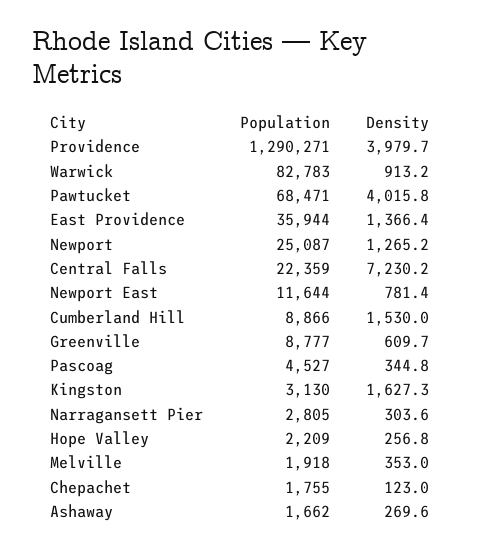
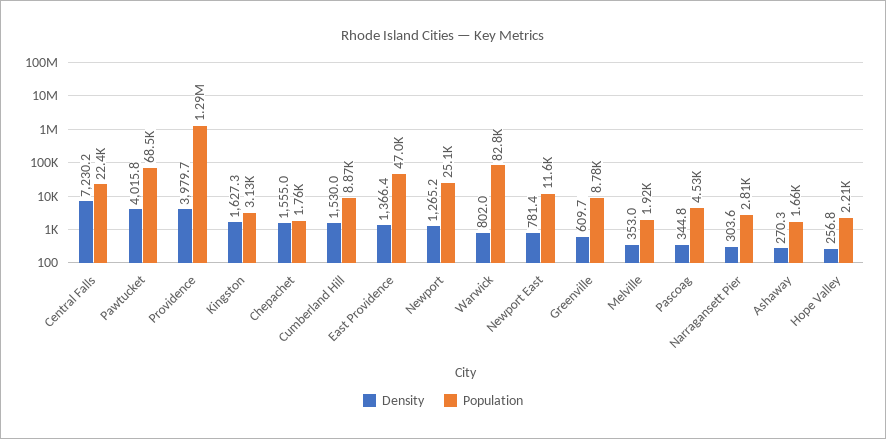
  {
    "Population": {
      "Providence": 1290271,
      "Warwick": 82783,
      "Pawtucket": 68471,
-     "East Providence": 35944,
+     "East Providence": 47000,
      "Newport": 25087,
      "Central Falls": 22359,
      "Newport East": 11644,
      "Cumberland Hill": 8866,
      "Greenville": 8777,
      "Pascoag": 4527,
      "Kingston": 3130,
      "Narragansett Pier": 2805,
      "Hope Valley": 2209,
      "Melville": 1918,
      "Chepachet": 1755,
      "Ashaway": 1662
    },
    "Density": {
      "Providence": 3979.7,
-     "Warwick": 913.2,
+     "Warwick": 802,
      "Pawtucket": 4015.8,
      "East Providence": 1366.4,
      "Newport": 1265.2,
      "Central Falls": 7230.2,
      "Newport East": 781.4,
      "Cumberland Hill": 1530,
      "Greenville": 609.7,
      "Pascoag": 344.8,
      "Kingston": 1627.3,
      "Narragansett Pier": 303.6,
      "Hope Valley": 256.8,
      "Melville": 353,
-     "Chepachet": 123,
+     "Chepachet": 1555,
-     "Ashaway": 269.6
+     "Ashaway": 270.3
    }
  }

